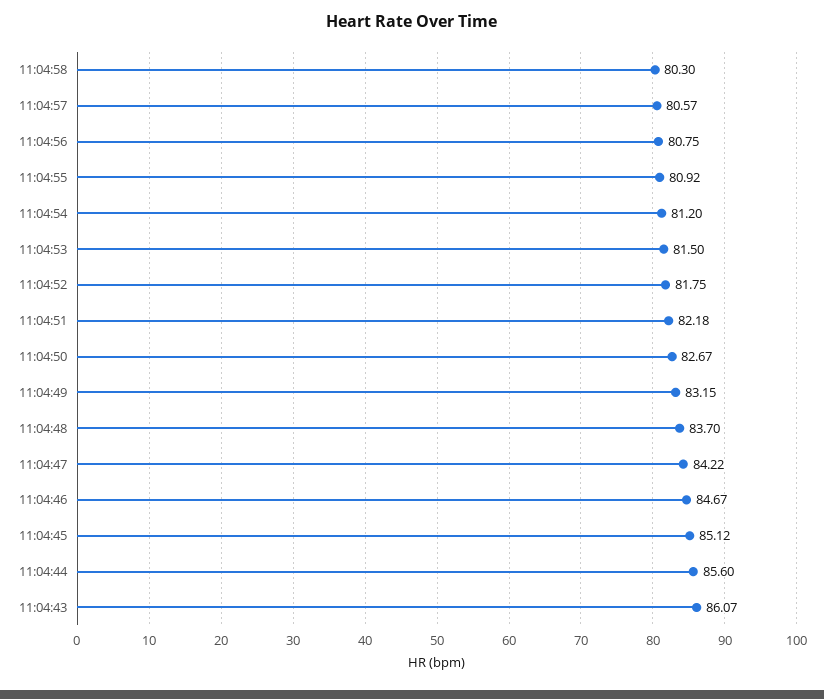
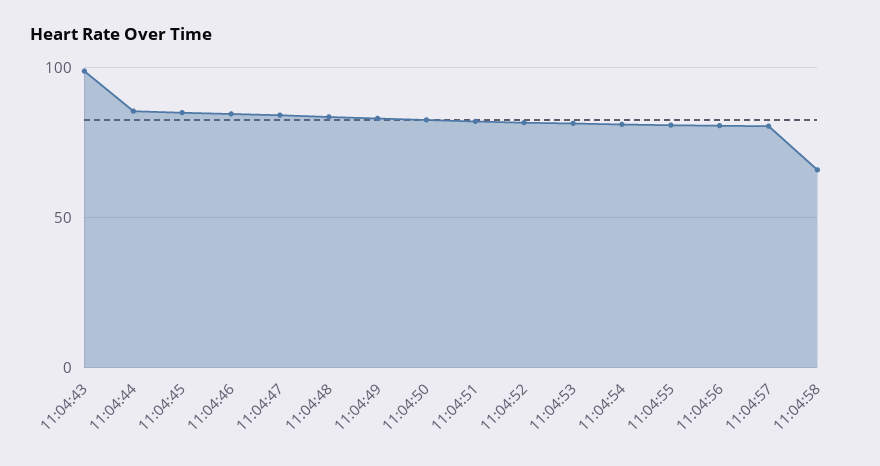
  {
-   "11:04:58": 80.3,
+   "11:04:58": 65,
    "11:04:57": 80.57,
    "11:04:56": 80.75,
    "11:04:55": 80.92,
    "11:04:54": 81.2,
    "11:04:53": 81.5,
    "11:04:52": 81.75,
    "11:04:51": 82.18,
    "11:04:50": 82.67,
    "11:04:49": 83.15,
    "11:04:48": 83.7,
    "11:04:47": 84.22,
    "11:04:46": 84.67,
    "11:04:45": 85.12,
    "11:04:44": 85.6,
-   "11:04:43": 86.07
+   "11:04:43": 100
  }

